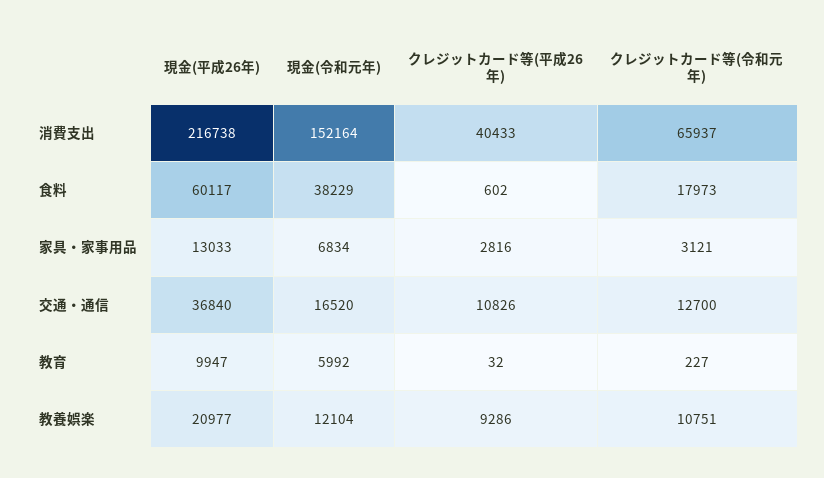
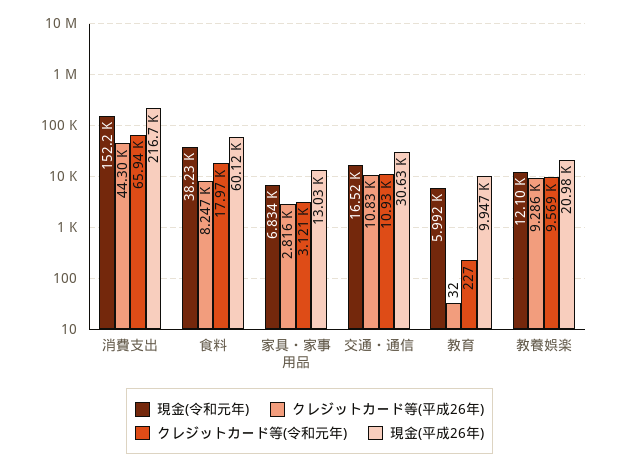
  {
    "現金(平成26年)": {
      "消費支出": 216738,
      "食料": 60117,
      "家具・家事用品": 13033,
-     "交通・通信": 36840,
+     "交通・通信": 30630,
      "教育": 9947,
      "教養娯楽": 20977
    },
    "現金(令和元年)": {
      "消費支出": 152164,
      "食料": 38229,
      "家具・家事用品": 6834,
      "交通・通信": 16520,
      "教育": 5992,
      "教養娯楽": 12104
    },
    "クレジットカード等(平成26年)": {
-     "消費支出": 40433,
+     "消費支出": 44300,
-     "食料": 602,
+     "食料": 8247,
      "家具・家事用品": 2816,
      "交通・通信": 10826,
      "教育": 32,
      "教養娯楽": 9286
    },
    "クレジットカード等(令和元年)": {
      "消費支出": 65937,
      "食料": 17973,
      "家具・家事用品": 3121,
-     "交通・通信": 12700,
+     "交通・通信": 10930,
      "教育": 227,
-     "教養娯楽": 10751
+     "教養娯楽": 9569
    }
  }

